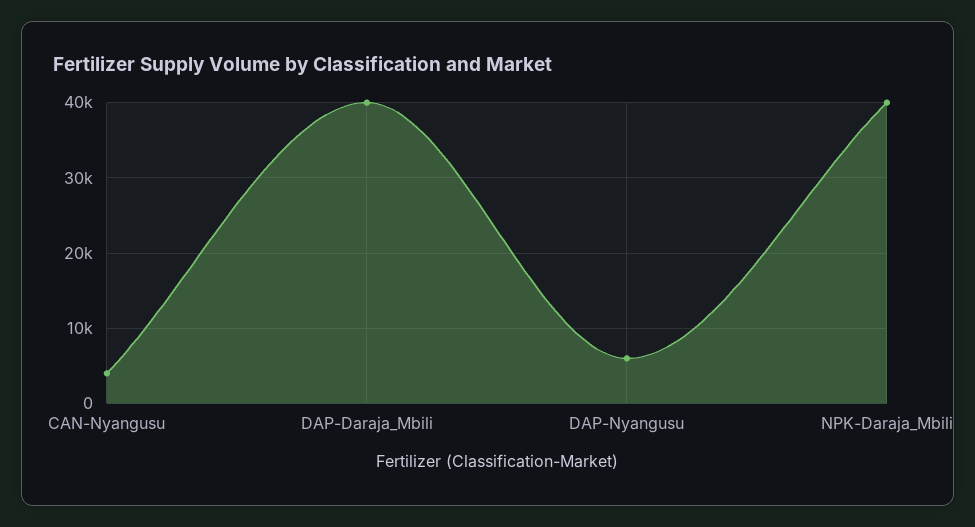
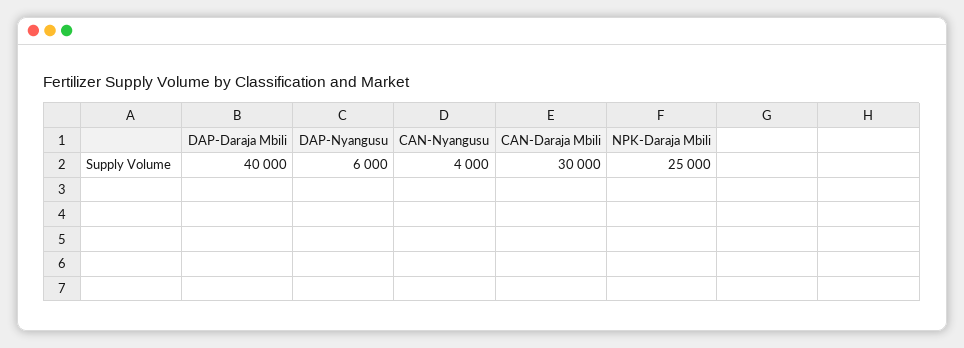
  {
    "CAN-Nyangusu": 4000,
    "DAP-Daraja_Mbili": 40000,
    "DAP-Nyangusu": 6000,
-   "NPK-Daraja_Mbili": 40000
+   "NPK-Daraja_Mbili": 25000,
+   "CAN-Daraja Mbili": 30000
  }

